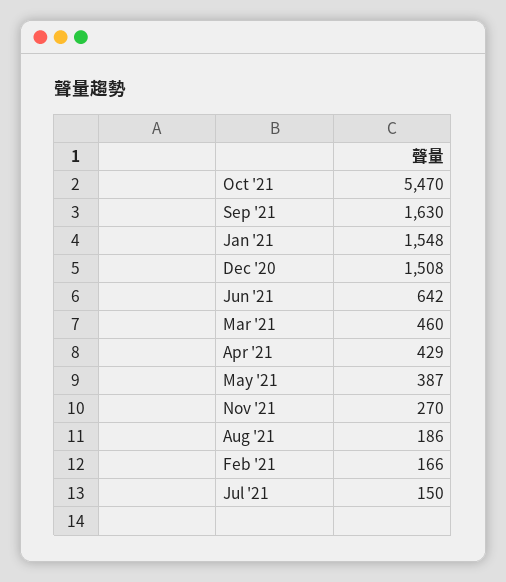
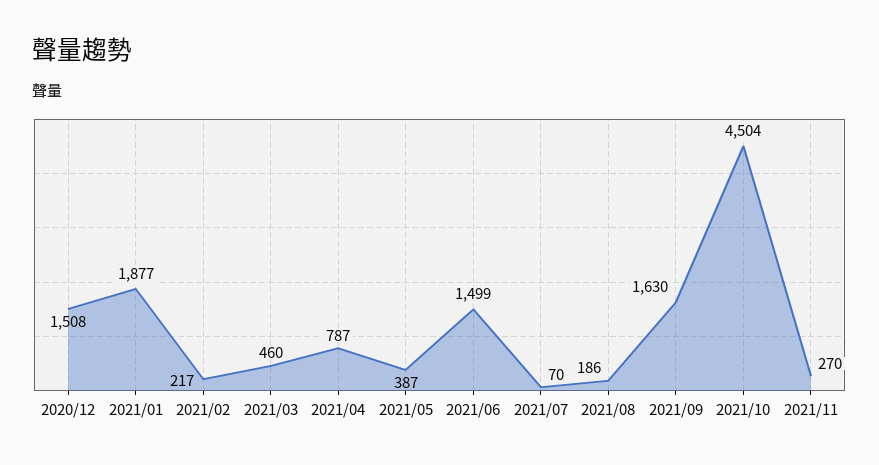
  {
-   "Oct '21": 5470,
+   "Oct '21": 4504,
    "Sep '21": 1630,
-   "Jan '21": 1548,
+   "Jan '21": 1877,
    "Dec '20": 1508,
-   "Jun '21": 642,
+   "Jun '21": 1499,
    "Mar '21": 460,
-   "Apr '21": 429,
+   "Apr '21": 787,
    "May '21": 387,
    "Nov '21": 270,
    "Aug '21": 186,
-   "Feb '21": 166,
+   "Feb '21": 217,
-   "Jul '21": 150
+   "Jul '21": 70
  }

